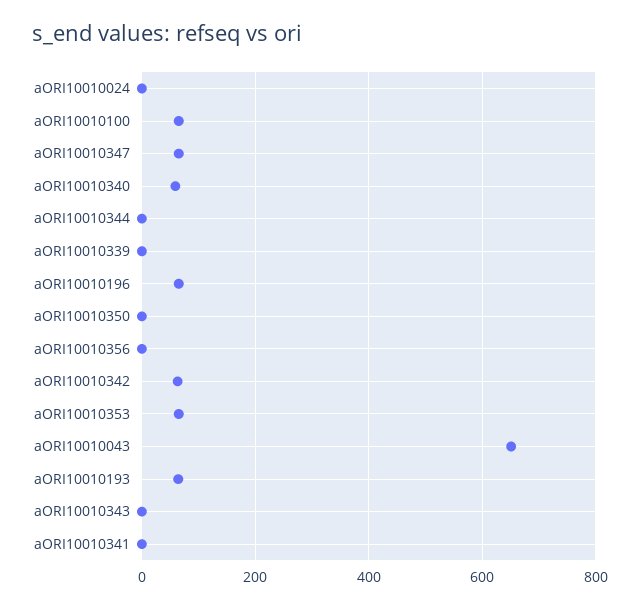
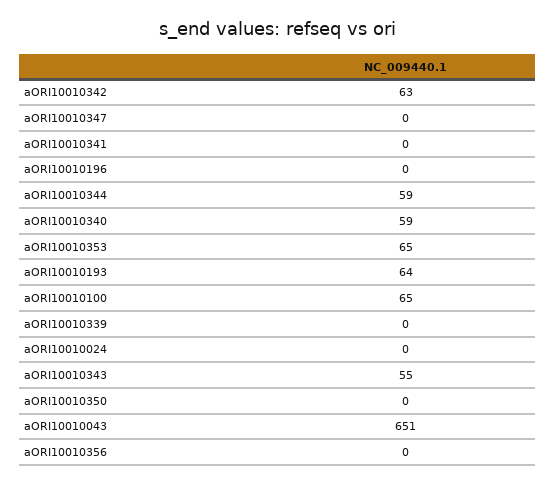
  {
    "aORI10010024": 0,
    "aORI10010100": 65,
-   "aORI10010347": 60,
+   "aORI10010347": 0,
    "aORI10010340": 59,
-   "aORI10010344": 0,
+   "aORI10010344": 59,
    "aORI10010339": 0,
-   "aORI10010196": 60,
+   "aORI10010196": 0,
    "aORI10010350": 0,
    "aORI10010356": 0,
    "aORI10010342": 63,
    "aORI10010353": 65,
    "aORI10010043": 651,
    "aORI10010193": 64,
-   "aORI10010343": 0,
+   "aORI10010343": 55,
    "aORI10010341": 0
  }

